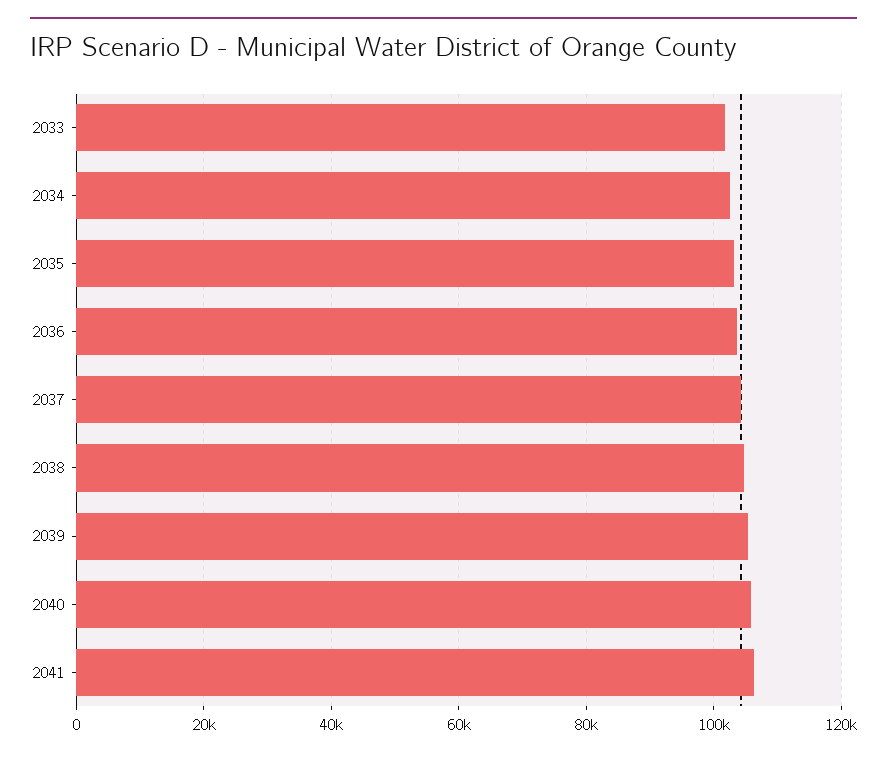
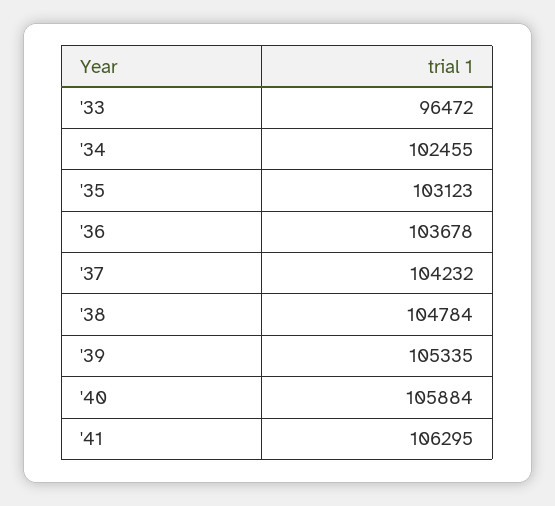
  {
-   "2033": 102000,
+   "2033": 96472,
    "2034": 102455,
    "2035": 103123,
    "2036": 103678,
    "2037": 104232,
    "2038": 104784,
    "2039": 105335,
    "2040": 105884,
    "2041": 106295
  }

